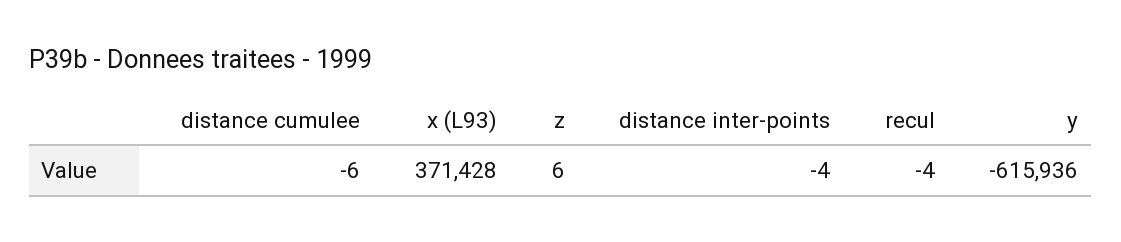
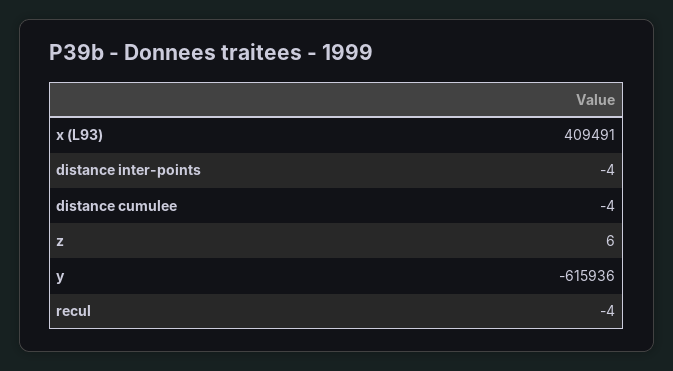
  {
-   "distance cumulee": -6,
+   "distance cumulee": -4,
-   "x (L93)": 371428,
+   "x (L93)": 409491,
    "z": 6,
    "distance inter-points": -4,
    "recul": -4,
    "y": -615936
  }

